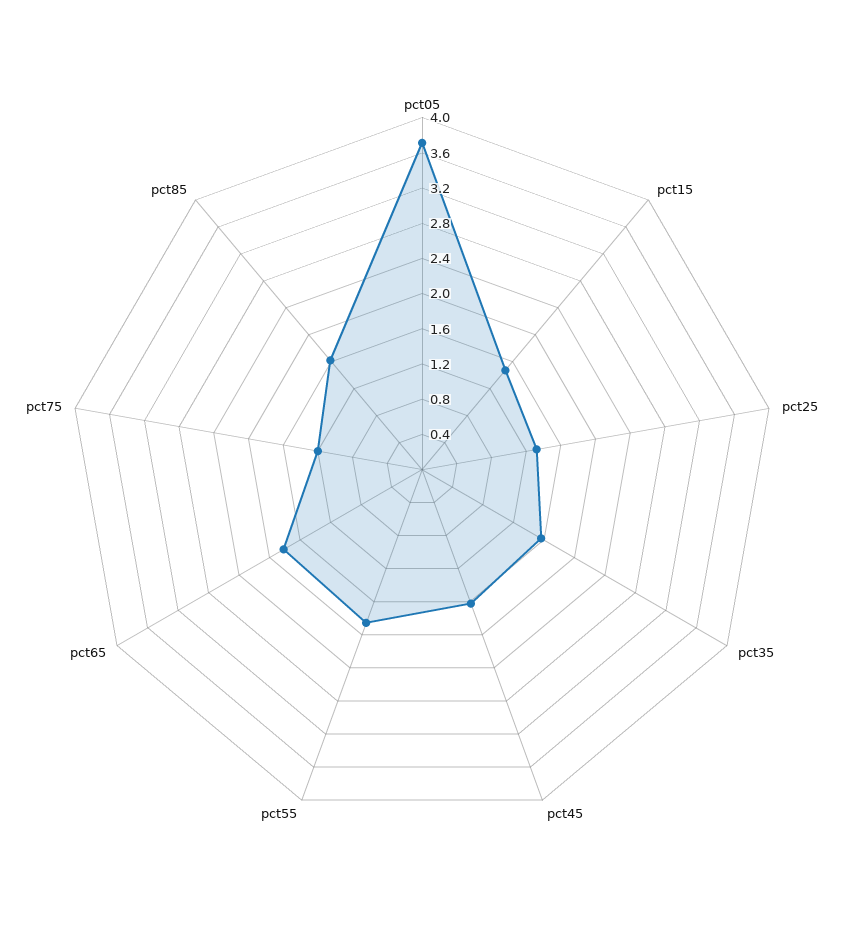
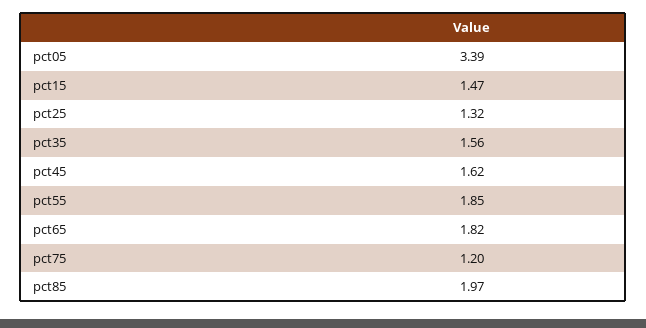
  {
-   "pct05": 3.7,
+   "pct05": 3.39,
    "pct15": 1.47,
    "pct25": 1.32,
    "pct35": 1.56,
    "pct45": 1.62,
    "pct55": 1.85,
    "pct65": 1.82,
    "pct75": 1.2,
-   "pct85": 1.6
+   "pct85": 1.97
  }

